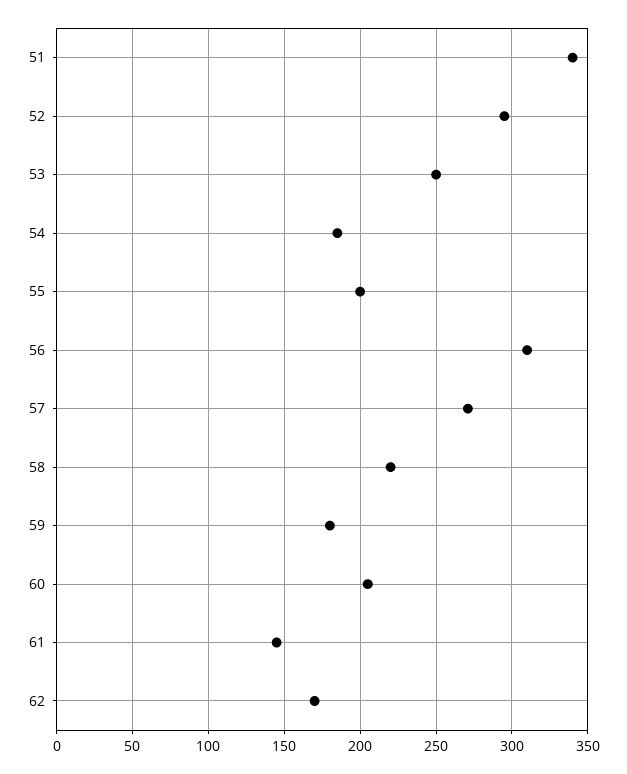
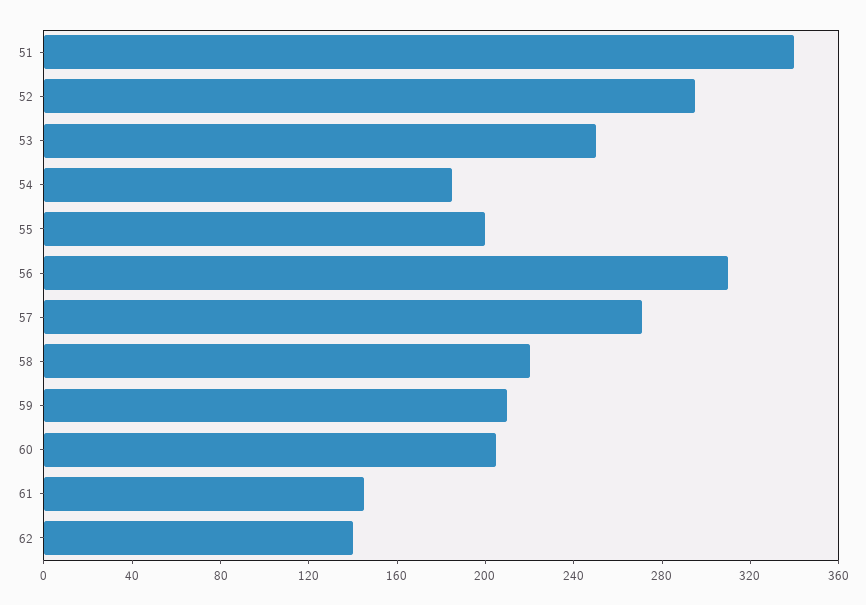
  {
    "51": 340,
    "52": 295,
    "53": 250,
    "54": 185,
    "55": 200,
    "56": 310,
    "57": 270,
    "58": 220,
-   "59": 180,
+   "59": 210,
    "60": 205,
    "61": 145,
-   "62": 170
+   "62": 140
  }

